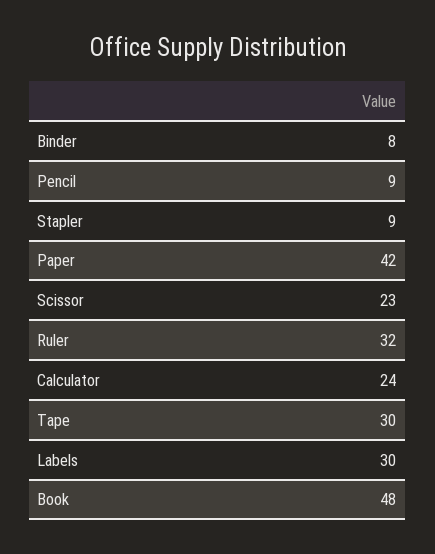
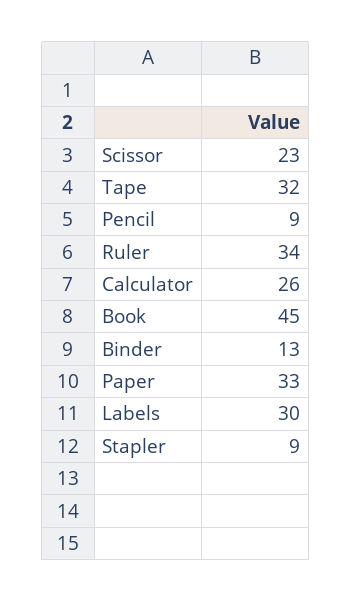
  {
-   "Binder": 8,
+   "Binder": 13,
    "Pencil": 9,
    "Stapler": 9,
-   "Paper": 42,
+   "Paper": 33,
    "Scissor": 23,
-   "Ruler": 32,
+   "Ruler": 34,
-   "Calculator": 24,
+   "Calculator": 26,
-   "Tape": 30,
+   "Tape": 32,
    "Labels": 30,
-   "Book": 48
+   "Book": 45
  }

